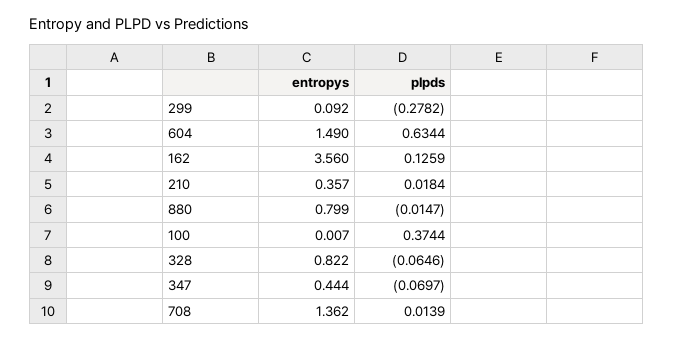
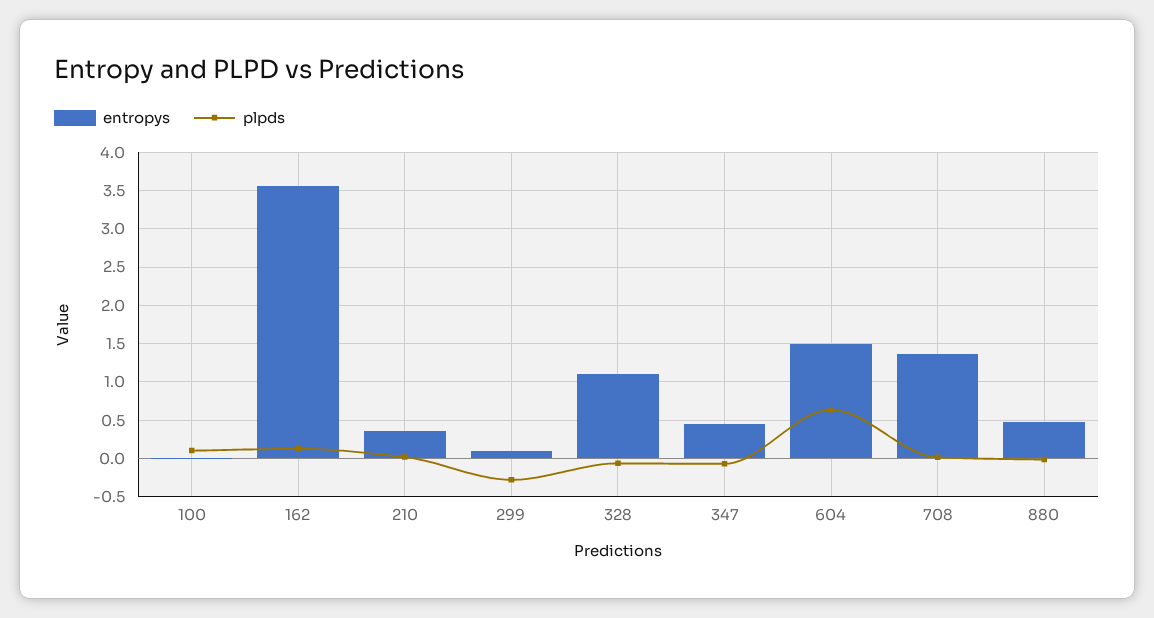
  {
    "entropys": {
      "299": 0.092,
      "604": 1.49,
      "162": 3.56,
      "210": 0.357,
-     "880": 0.799,
+     "880": 0.5,
      "100": 0.007,
-     "328": 0.822,
+     "328": 1.1,
      "347": 0.444,
      "708": 1.362
    },
    "plpds": {
      "299": -0.2782,
      "604": 0.6344,
      "162": 0.1259,
      "210": 0.0184,
      "880": -0.0147,
-     "100": 0.3744,
+     "100": 0.1,
      "328": -0.0646,
      "347": -0.0697,
      "708": 0.0139
    }
  }

